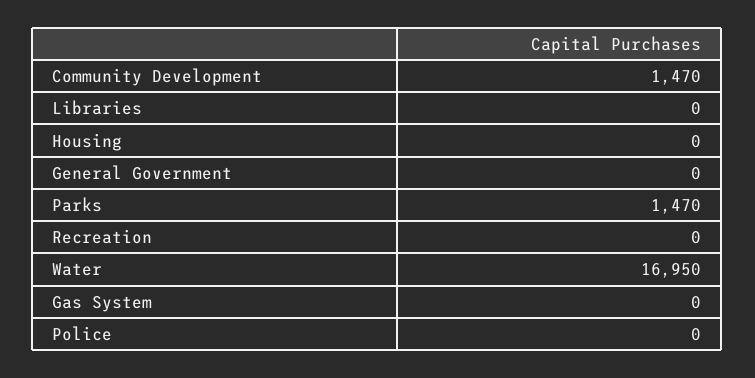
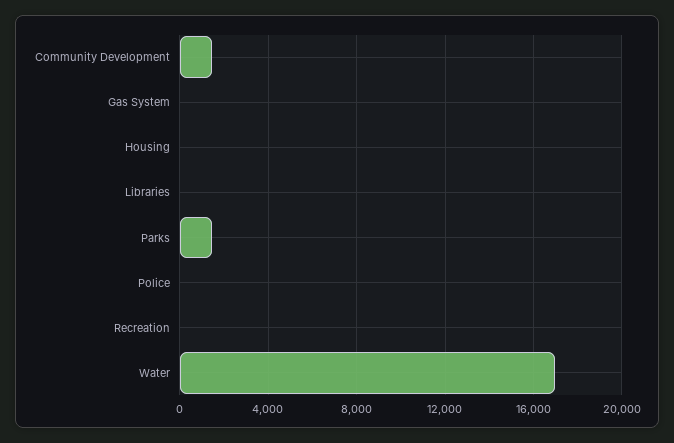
  {
    "Community Development": 1470,
    "Libraries": 0,
    "Housing": 0,
-   "General Government": 0,
    "Parks": 1470,
    "Recreation": 0,
    "Water": 16950,
    "Gas System": 0,
    "Police": 0
  }

